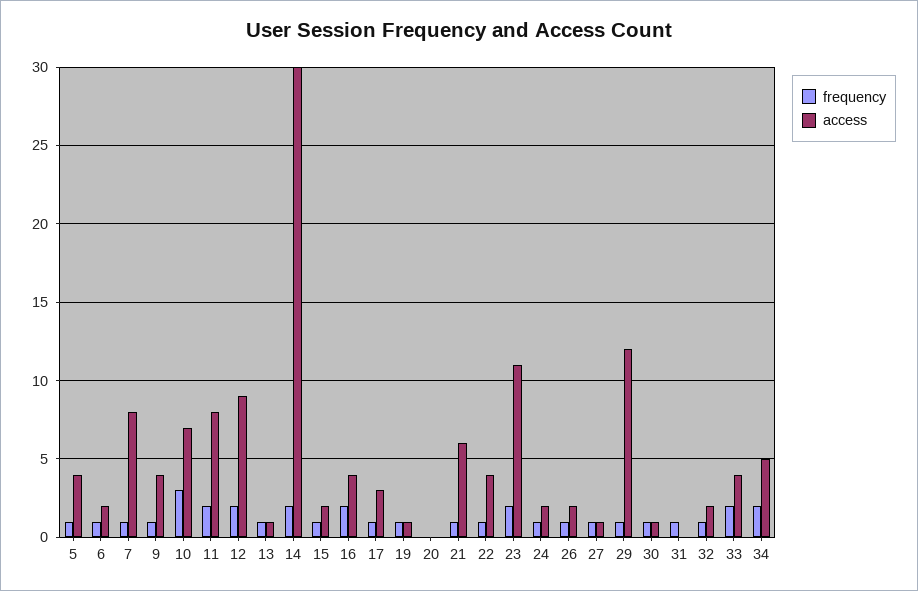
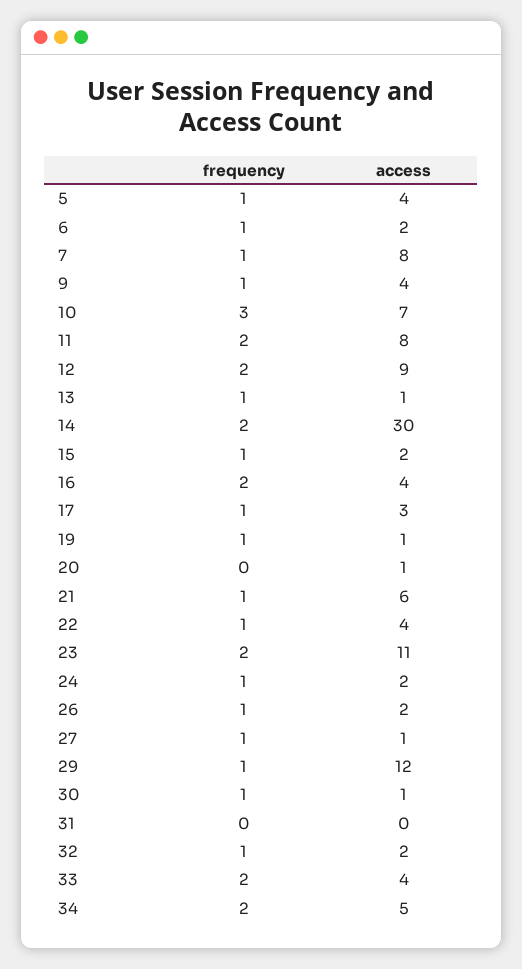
  {
    "frequency": {
      "5": 1,
      "6": 1,
      "7": 1,
      "9": 1,
      "10": 3,
      "11": 2,
      "12": 2,
      "13": 1,
      "14": 2,
      "15": 1,
      "16": 2,
      "17": 1,
      "19": 1,
      "20": 0,
      "21": 1,
      "22": 1,
      "23": 2,
      "24": 1,
      "26": 1,
      "27": 1,
      "29": 1,
      "30": 1,
-     "31": 1,
+     "31": 0,
      "32": 1,
      "33": 2,
      "34": 2
    },
    "access": {
      "5": 4,
      "6": 2,
      "7": 8,
      "9": 4,
      "10": 7,
      "11": 8,
      "12": 9,
      "13": 1,
      "14": 30,
      "15": 2,
      "16": 4,
      "17": 3,
      "19": 1,
-     "20": 0,
+     "20": 1,
      "21": 6,
      "22": 4,
      "23": 11,
      "24": 2,
      "26": 2,
      "27": 1,
      "29": 12,
      "30": 1,
      "31": 0,
      "32": 2,
      "33": 4,
      "34": 5
    }
  }

